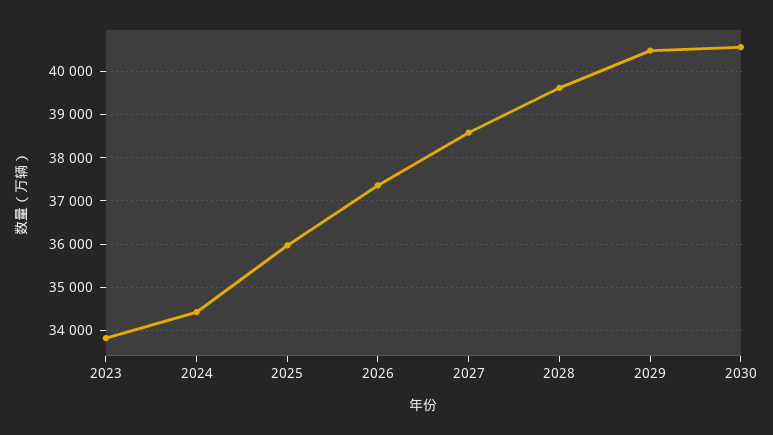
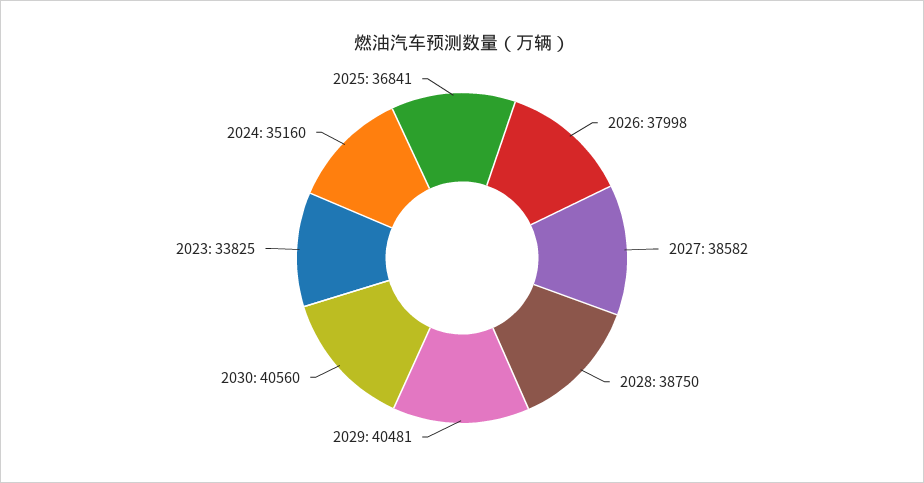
  {
    "2023": 33825,
-   "2024": 34400,
+   "2024": 35160,
-   "2025": 36000,
+   "2025": 36841,
-   "2026": 37400,
+   "2026": 37998,
    "2027": 38582,
-   "2028": 39600,
+   "2028": 38750,
    "2029": 40481,
    "2030": 40560
  }

